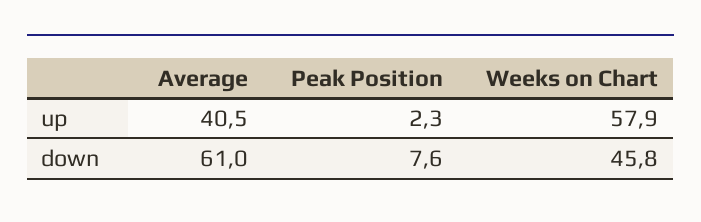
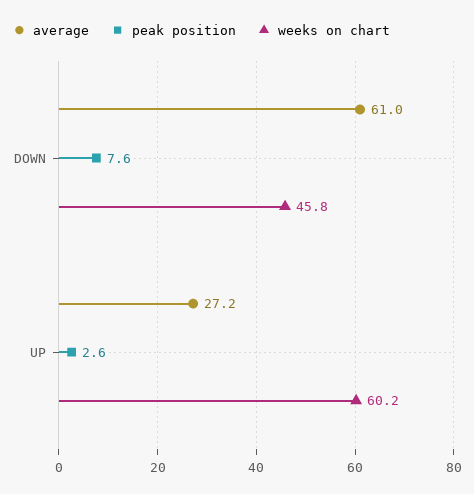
  {
    "Average": {
-     "up": 40.5,
+     "up": 27.2,
      "down": 61
    },
    "Peak Position": {
-     "up": 2.3,
+     "up": 2.6,
      "down": 7.6
    },
    "Weeks on Chart": {
-     "up": 57.9,
+     "up": 60.2,
      "down": 45.8
    }
  }

